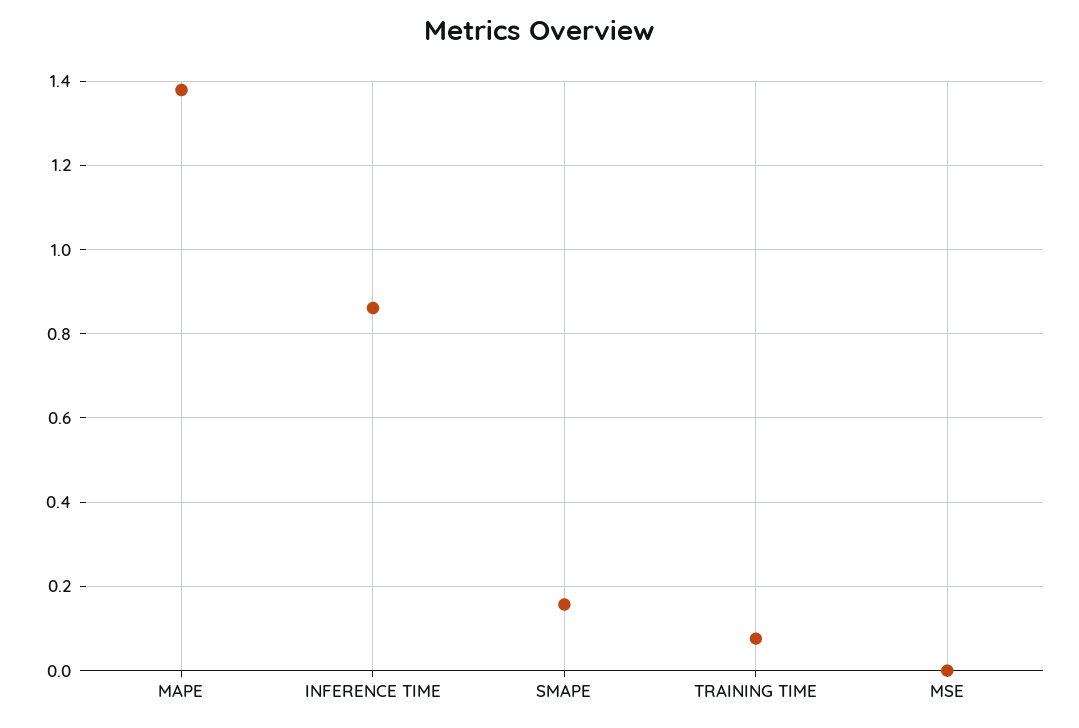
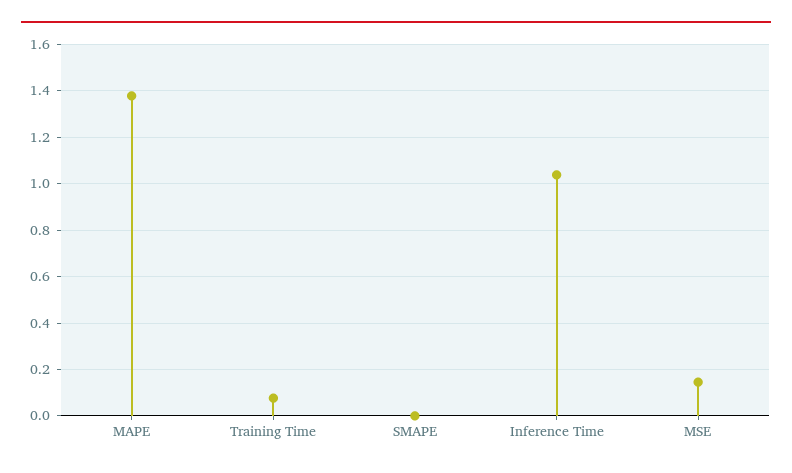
  {
    "MAPE": 1.38,
-   "INFERENCE TIME": 0.86,
+   "INFERENCE TIME": 1.05,
-   "SMAPE": 0.16,
+   "SMAPE": 0,
    "TRAINING TIME": 0.08,
-   "MSE": 0
+   "MSE": 0.15
  }

